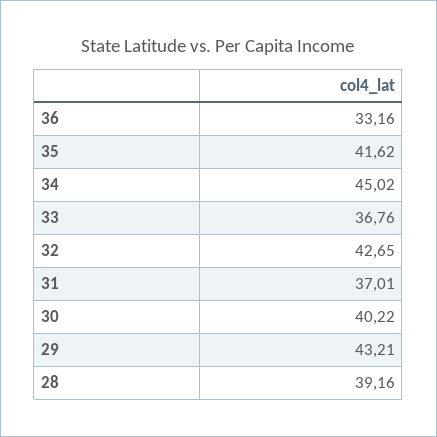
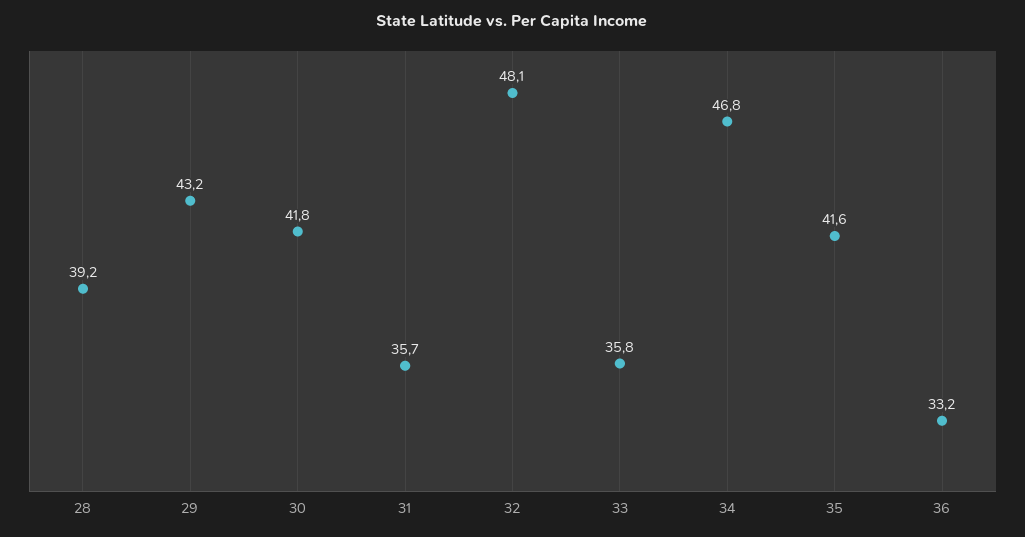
  {
    "36": 33.16,
    "35": 41.62,
-   "34": 45.02,
+   "34": 46.8,
-   "33": 36.76,
+   "33": 35.8,
-   "32": 42.65,
+   "32": 48.1,
-   "31": 37.01,
+   "31": 35.7,
-   "30": 40.22,
+   "30": 41.8,
    "29": 43.21,
    "28": 39.16
  }

